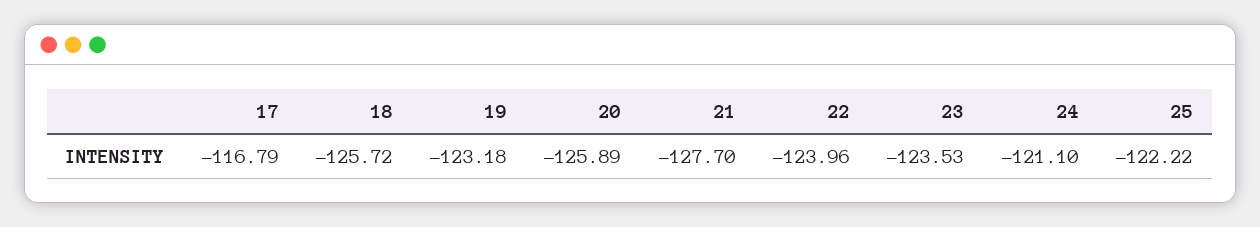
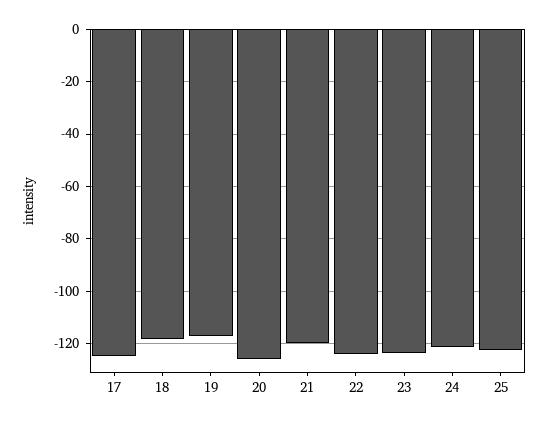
  {
-   "17": -116.79,
+   "17": -125,
-   "18": -125.72,
+   "18": -117.5,
-   "19": -123.18,
+   "19": -117.5,
    "20": -125.89,
-   "21": -127.7,
+   "21": -120,
    "22": -123.96,
    "23": -123.53,
    "24": -121.1,
    "25": -122.22
  }

